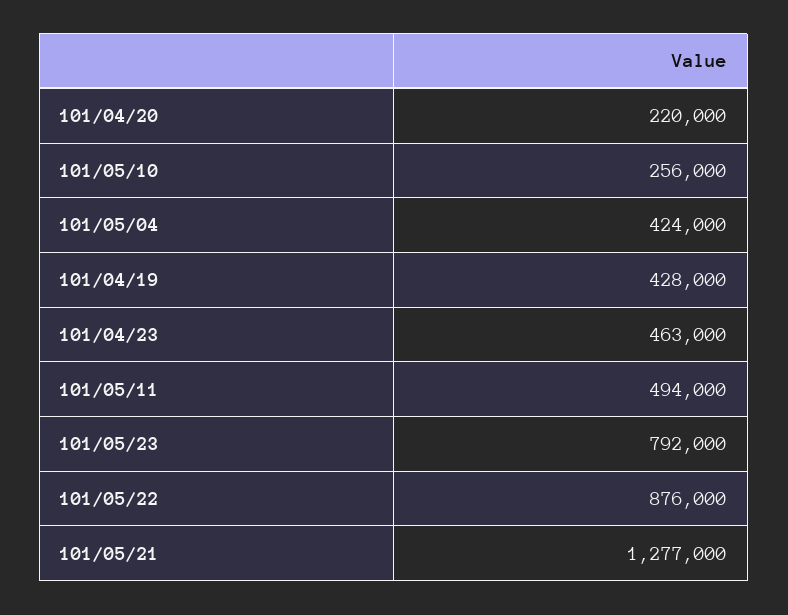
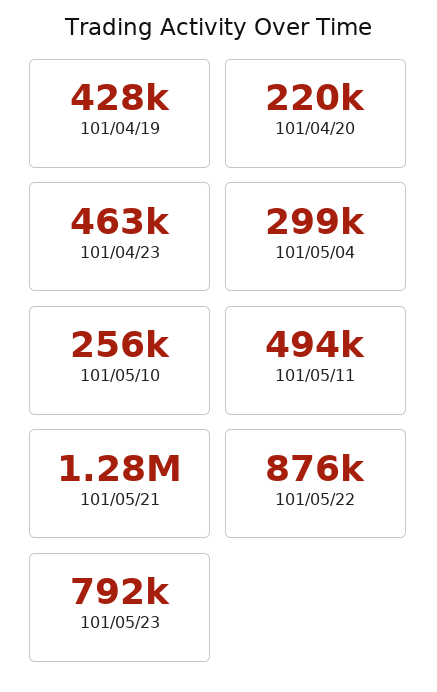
  {
    "101/04/20": 220000,
    "101/05/10": 256000,
-   "101/05/04": 424000,
+   "101/05/04": 299000,
    "101/04/19": 428000,
    "101/04/23": 463000,
    "101/05/11": 494000,
    "101/05/23": 792000,
    "101/05/22": 876000,
    "101/05/21": 1277000
  }

